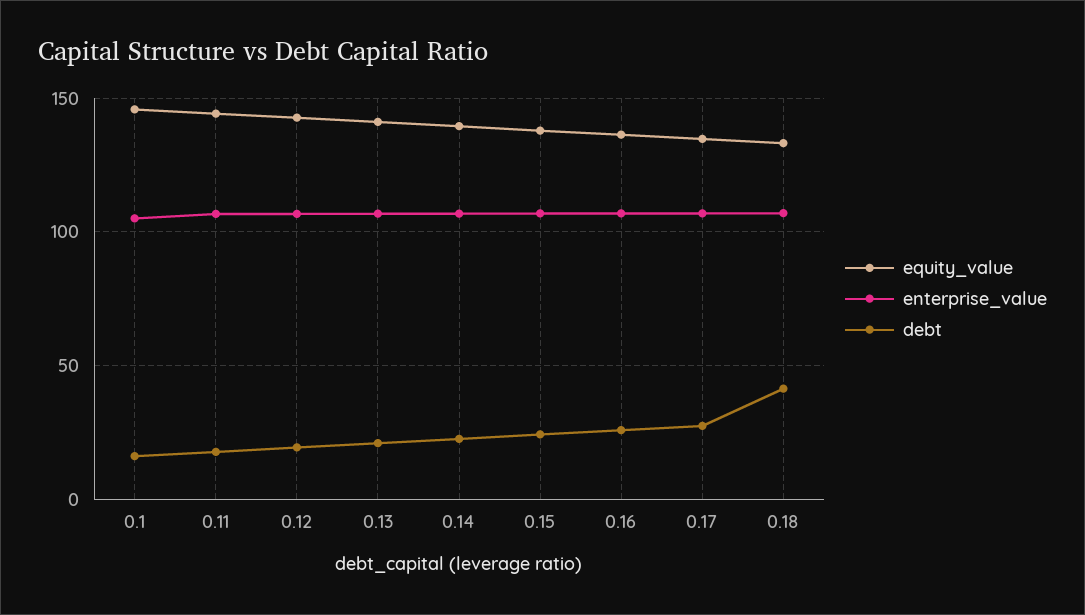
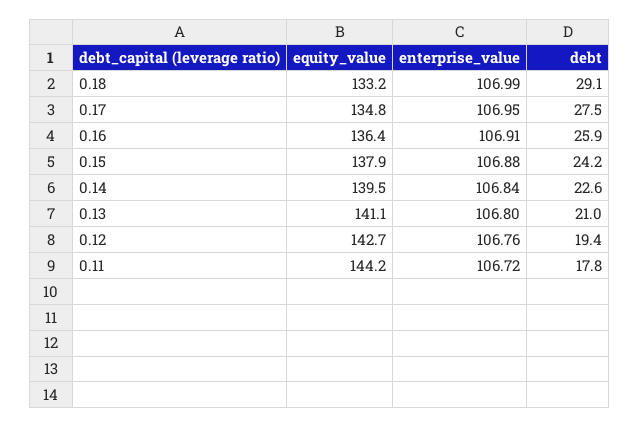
  {
    "equity_value": {
-     "0.1": 145,
      "0.11": 144.2,
      "0.12": 142.7,
      "0.13": 141.1,
      "0.14": 139.5,
      "0.15": 137.9,
      "0.16": 136.4,
      "0.17": 134.8,
      "0.18": 133.2
    },
    "enterprise_value": {
-     "0.1": 105,
      "0.11": 106.72,
      "0.12": 106.76,
      "0.13": 106.8,
      "0.14": 106.84,
      "0.15": 106.88,
      "0.16": 106.91,
      "0.17": 106.95,
      "0.18": 106.99
    },
    "debt": {
-     "0.1": 15,
      "0.11": 17.8,
      "0.12": 19.4,
      "0.13": 21,
      "0.14": 22.6,
      "0.15": 24.2,
      "0.16": 25.9,
      "0.17": 27.5,
-     "0.18": 40
+     "0.18": 29.1
    }
  }

